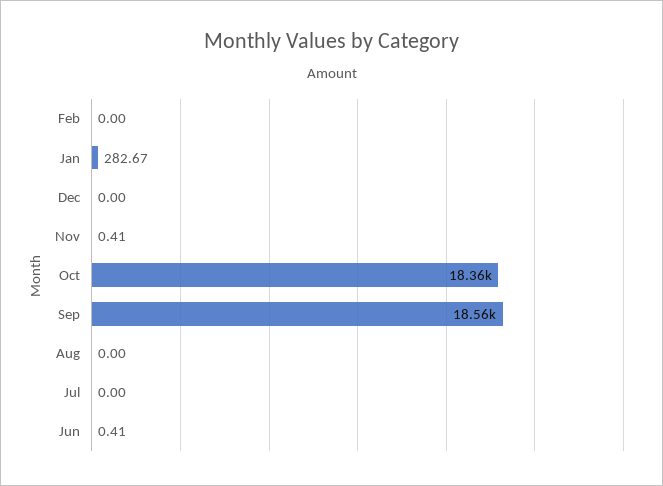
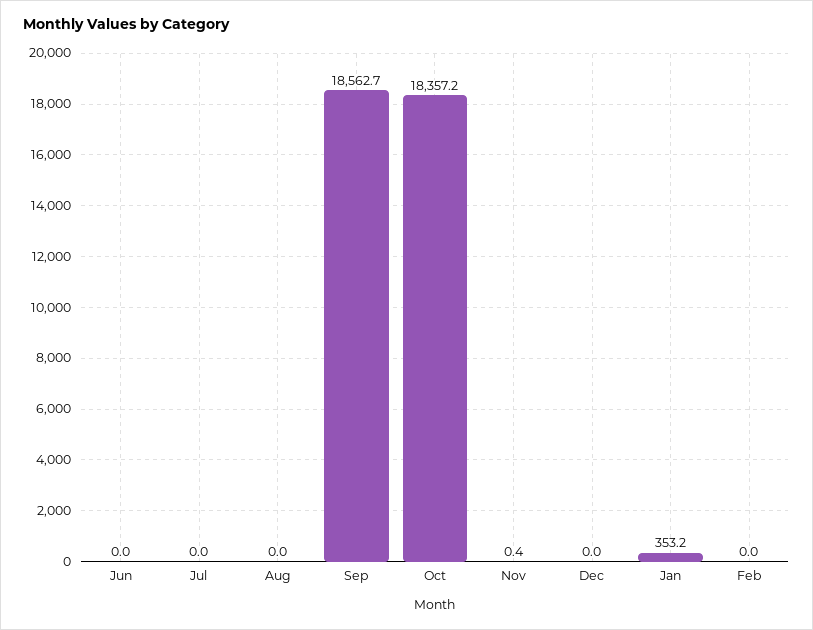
  {
    "Feb": 0,
-   "Jan": 282.67,
+   "Jan": 353.2,
    "Dec": 0,
    "Nov": 0.41,
    "Oct": 18357.2,
    "Sep": 18562.7,
    "Aug": 0,
    "Jul": 0,
-   "Jun": 0.41
+   "Jun": 0
  }

